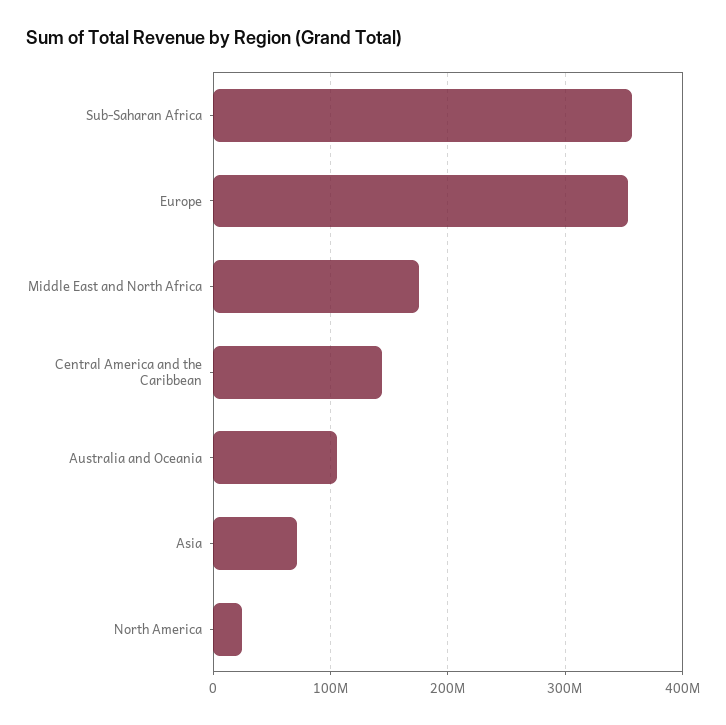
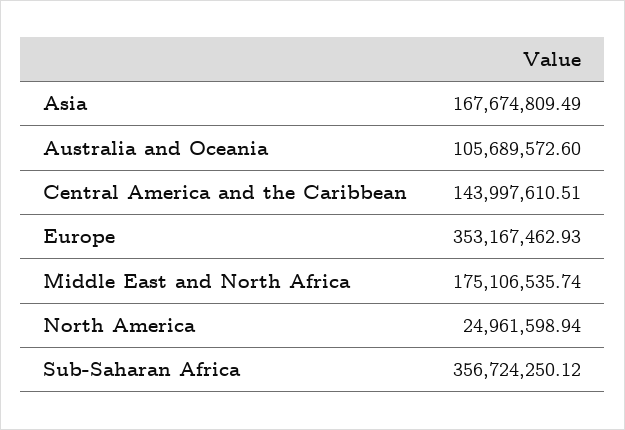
  {
    "Sub-Saharan Africa": 356724250.12,
    "Europe": 353167462.93,
    "Middle East and North Africa": 175106535.74,
    "Central America and the Caribbean": 143997610.51,
    "Australia and Oceania": 105689572.6,
-   "Asia": 70000000,
+   "Asia": 167674809.49,
    "North America": 24961598.94
  }

